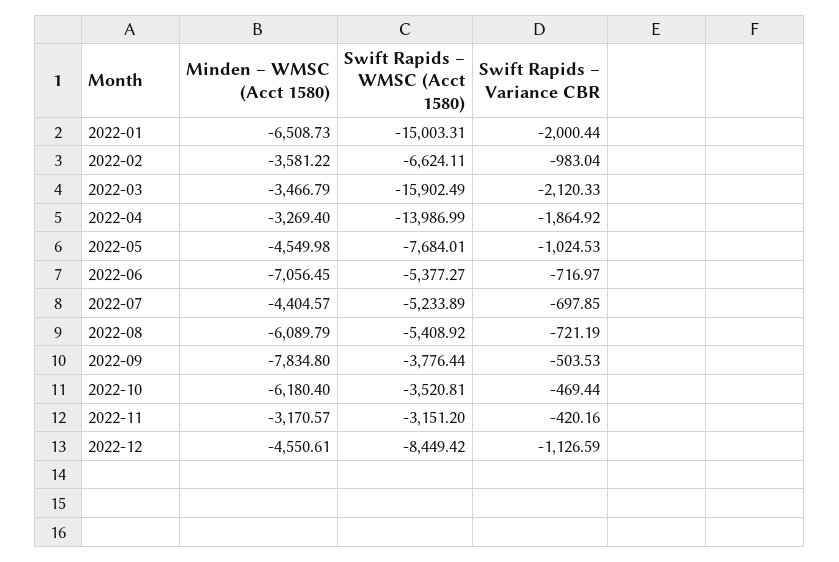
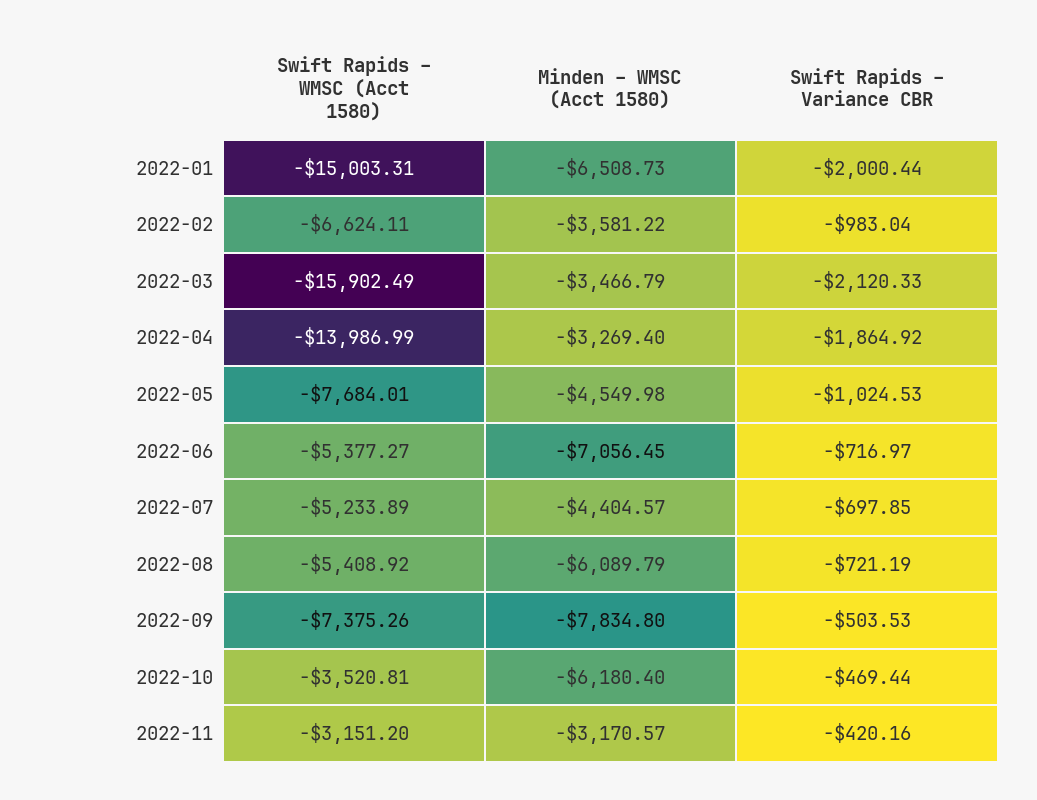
  {
    "Minden – WMSC (Acct 1580)": {
      "2022-01": -6508.73,
      "2022-02": -3581.22,
      "2022-03": -3466.79,
      "2022-04": -3269.4,
      "2022-05": -4549.98,
      "2022-06": -7056.45,
      "2022-07": -4404.57,
      "2022-08": -6089.79,
      "2022-09": -7834.8,
      "2022-10": -6180.4,
-     "2022-11": -3170.57,
+     "2022-11": -3170.57
-     "2022-12": -4550.61
    },
    "Swift Rapids – WMSC (Acct 1580)": {
      "2022-01": -15003.31,
      "2022-02": -6624.11,
      "2022-03": -15902.49,
      "2022-04": -13986.99,
      "2022-05": -7684.01,
      "2022-06": -5377.27,
      "2022-07": -5233.89,
      "2022-08": -5408.92,
-     "2022-09": -3776.44,
+     "2022-09": -7375.26,
      "2022-10": -3520.81,
-     "2022-11": -3151.2,
+     "2022-11": -3151.2
-     "2022-12": -8449.42
    },
    "Swift Rapids – Variance CBR": {
      "2022-01": -2000.44,
      "2022-02": -983.04,
      "2022-03": -2120.33,
      "2022-04": -1864.92,
      "2022-05": -1024.53,
      "2022-06": -716.97,
      "2022-07": -697.85,
      "2022-08": -721.19,
      "2022-09": -503.53,
      "2022-10": -469.44,
-     "2022-11": -420.16,
+     "2022-11": -420.16
-     "2022-12": -1126.59
    }
  }

